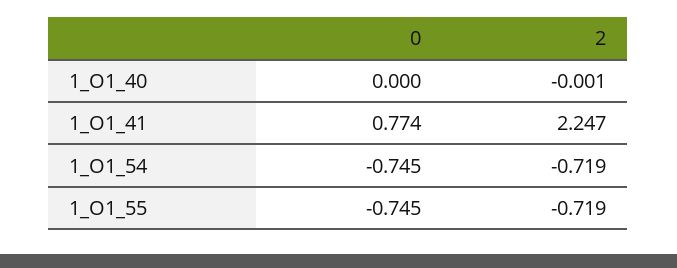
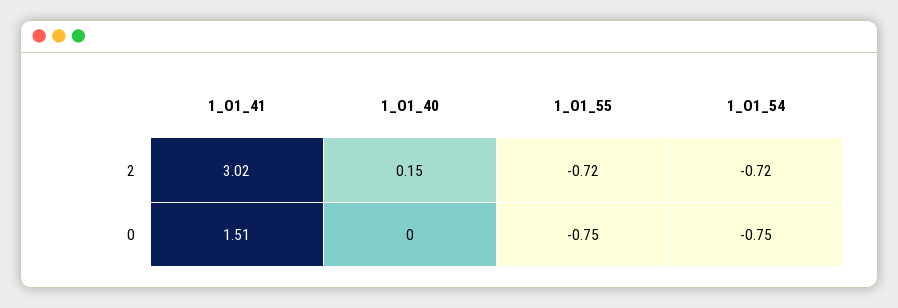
  {
    "0": {
      "1_O1_40": 0,
-     "1_O1_41": 0.774,
+     "1_O1_41": 1.51,
      "1_O1_54": -0.745,
      "1_O1_55": -0.745
    },
    "2": {
-     "1_O1_40": -0.001,
+     "1_O1_40": 0.15,
-     "1_O1_41": 2.247,
+     "1_O1_41": 3.02,
      "1_O1_54": -0.719,
      "1_O1_55": -0.719
    }
  }

